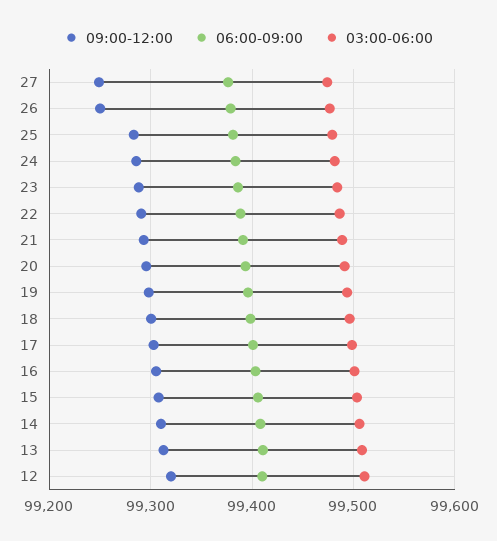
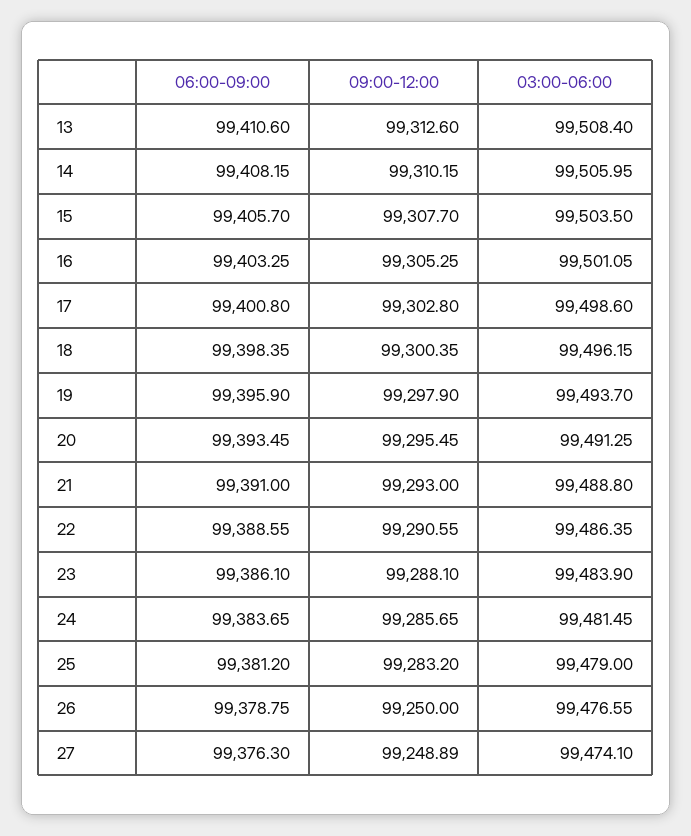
  {
    "09:00-12:00": {
      "27": 99248.89,
      "26": 99250,
      "25": 99283.2,
      "24": 99285.65,
      "23": 99288.1,
      "22": 99290.55,
      "21": 99293,
      "20": 99295.45,
      "19": 99297.9,
      "18": 99300.35,
      "17": 99302.8,
      "16": 99305.25,
      "15": 99307.7,
      "14": 99310.15,
-     "13": 99312.6,
+     "13": 99312.6
-     "12": 99320
    },
    "06:00-09:00": {
      "27": 99376.3,
      "26": 99378.75,
      "25": 99381.2,
      "24": 99383.65,
      "23": 99386.1,
      "22": 99388.55,
      "21": 99391,
      "20": 99393.45,
      "19": 99395.9,
      "18": 99398.35,
      "17": 99400.8,
      "16": 99403.25,
      "15": 99405.7,
      "14": 99408.15,
-     "13": 99410.6,
+     "13": 99410.6
-     "12": 99410
    },
    "03:00-06:00": {
      "27": 99474.1,
      "26": 99476.55,
      "25": 99479,
      "24": 99481.45,
      "23": 99483.9,
      "22": 99486.35,
      "21": 99488.8,
      "20": 99491.25,
      "19": 99493.7,
      "18": 99496.15,
      "17": 99498.6,
      "16": 99501.05,
      "15": 99503.5,
      "14": 99505.95,
-     "13": 99508.4,
+     "13": 99508.4
-     "12": 99510
    }
  }

